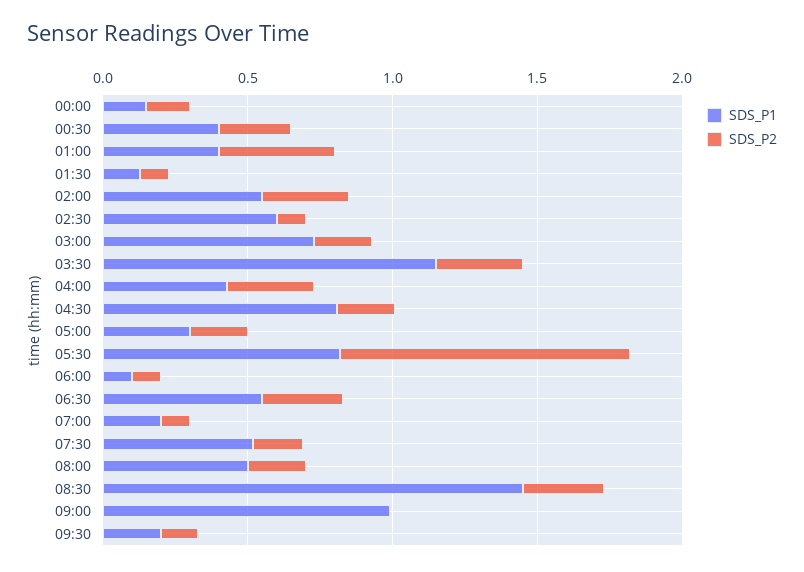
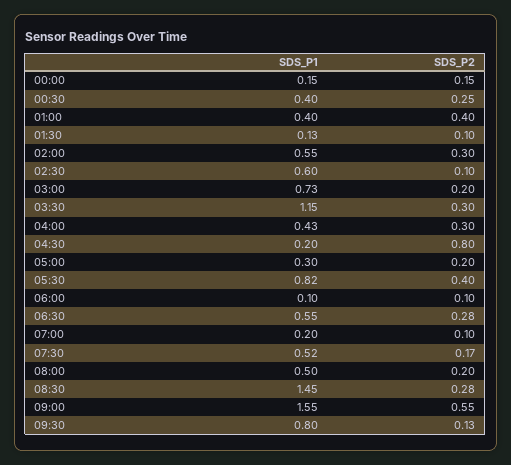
  {
    "SDS_P1": {
      "00:00": 0.15,
      "00:30": 0.4,
      "01:00": 0.4,
      "01:30": 0.13,
      "02:00": 0.55,
      "02:30": 0.6,
      "03:00": 0.73,
      "03:30": 1.15,
      "04:00": 0.43,
-     "04:30": 0.8,
+     "04:30": 0.2,
      "05:00": 0.3,
      "05:30": 0.82,
      "06:00": 0.1,
      "06:30": 0.55,
      "07:00": 0.2,
      "07:30": 0.52,
      "08:00": 0.5,
      "08:30": 1.45,
-     "09:00": 1,
+     "09:00": 1.55,
-     "09:30": 0.2
+     "09:30": 0.8
    },
    "SDS_P2": {
      "00:00": 0.15,
      "00:30": 0.25,
      "01:00": 0.4,
      "01:30": 0.1,
      "02:00": 0.3,
      "02:30": 0.1,
      "03:00": 0.2,
      "03:30": 0.3,
      "04:00": 0.3,
-     "04:30": 0.2,
+     "04:30": 0.8,
      "05:00": 0.2,
-     "05:30": 1,
+     "05:30": 0.4,
      "06:00": 0.1,
      "06:30": 0.28,
      "07:00": 0.1,
      "07:30": 0.17,
      "08:00": 0.2,
      "08:30": 0.28,
-     "09:00": 0,
+     "09:00": 0.55,
      "09:30": 0.13
    }
  }

